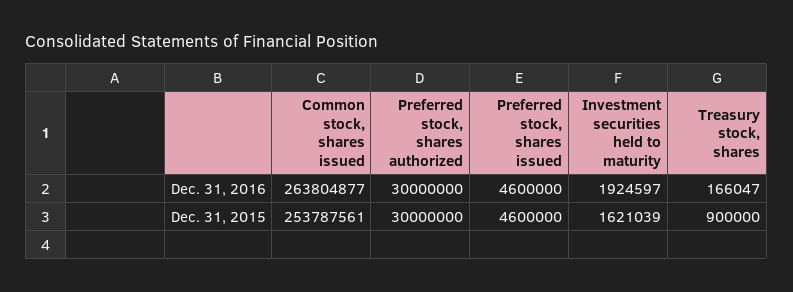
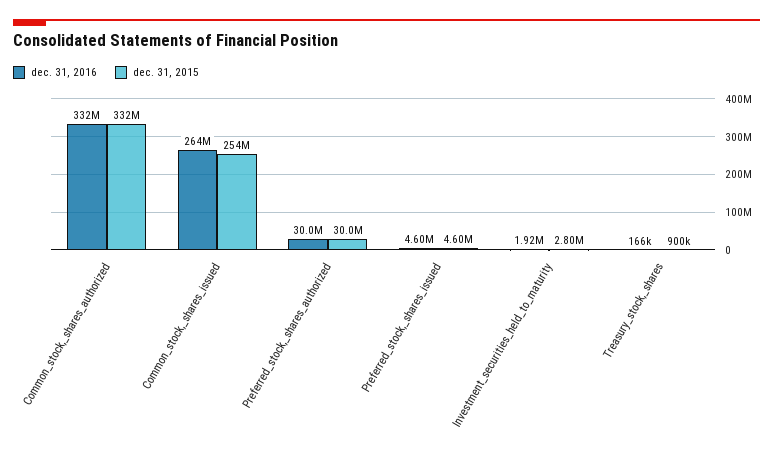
  {
    "Dec. 31, 2016": {
      "Common stock, shares issued": 263804877,
      "Preferred stock, shares authorized": 30000000,
      "Preferred stock, shares issued": 4600000,
      "Investment securities held to maturity": 1924597,
-     "Treasury stock, shares": 166047
+     "Treasury stock, shares": 166047,
+     "Common_stock,_shares_authorized": 332000000
    },
    "Dec. 31, 2015": {
      "Common stock, shares issued": 253787561,
      "Preferred stock, shares authorized": 30000000,
      "Preferred stock, shares issued": 4600000,
-     "Investment securities held to maturity": 1621039,
+     "Investment securities held to maturity": 2800000,
-     "Treasury stock, shares": 900000
+     "Treasury stock, shares": 900000,
+     "Common_stock,_shares_authorized": 332000000
    }
  }

